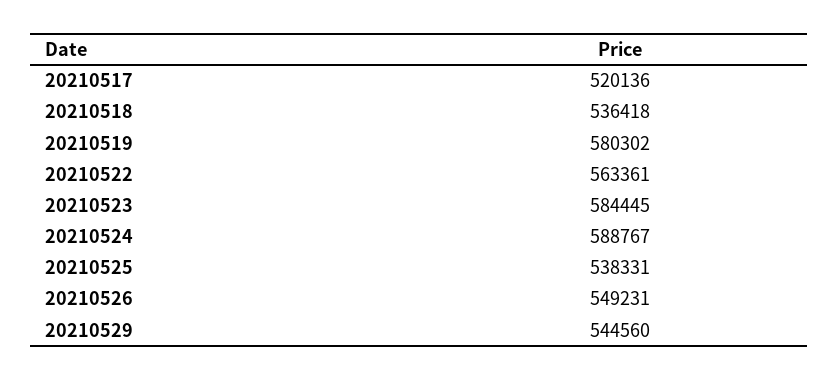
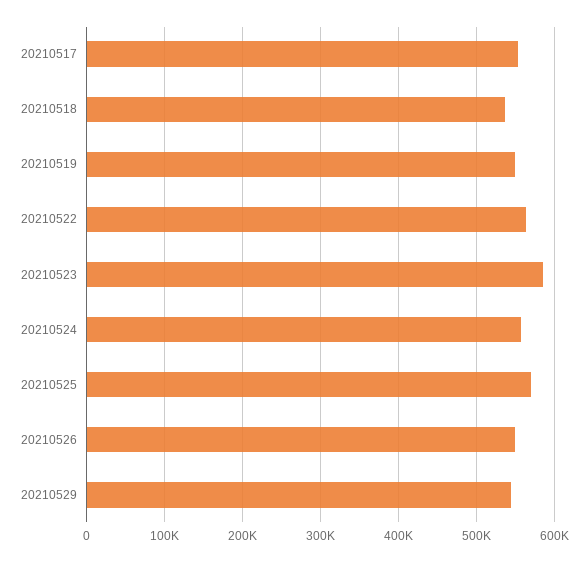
  {
-   "20210517": 520136,
+   "20210517": 550000,
    "20210518": 536418,
-   "20210519": 580302,
+   "20210519": 550000,
    "20210522": 563361,
    "20210523": 584445,
-   "20210524": 588767,
+   "20210524": 560000,
-   "20210525": 538331,
+   "20210525": 570000,
    "20210526": 549231,
    "20210529": 544560
  }

